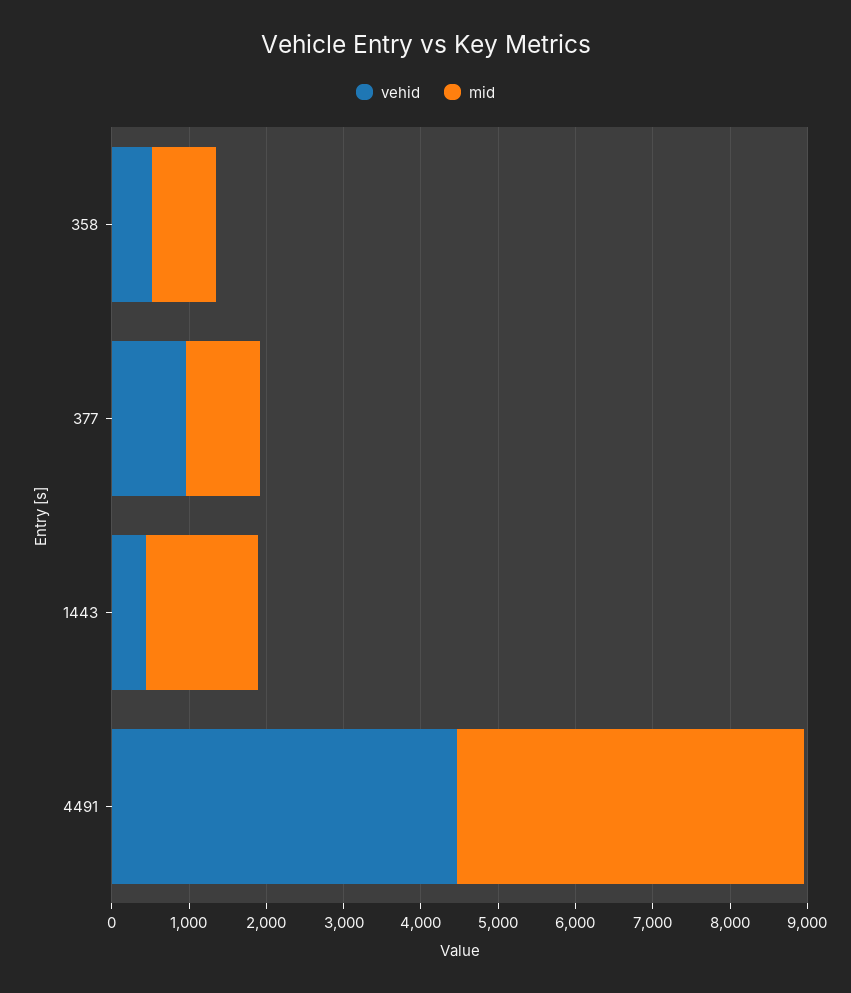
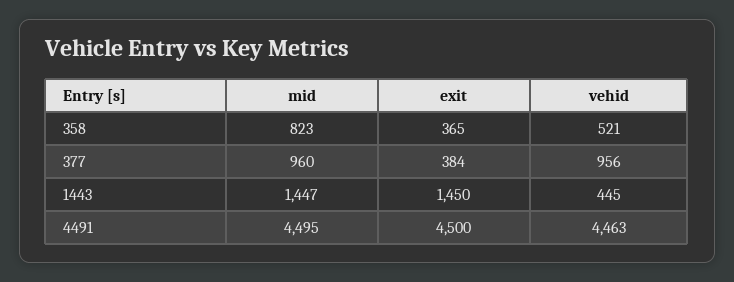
  {
    "vehid": {
      "358": 521,
      "377": 956,
      "1443": 445,
      "4491": 4463
    },
    "mid": {
      "358": 823,
      "377": 960,
      "1443": 1447,
      "4491": 4495
-   }
+   },
+   "exit": {
+     "358": 365,
+     "377": 384,
+     "1443": 1450,
+     "4491": 4500
+   }
  }

